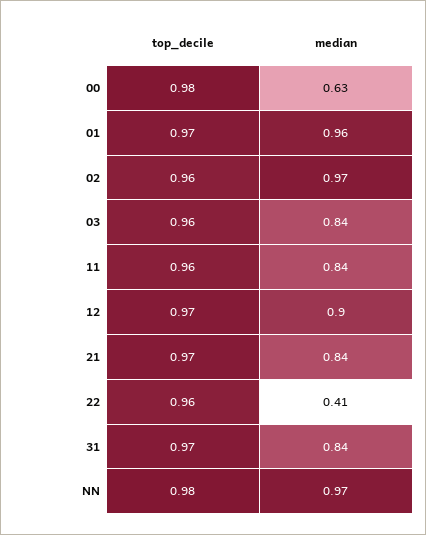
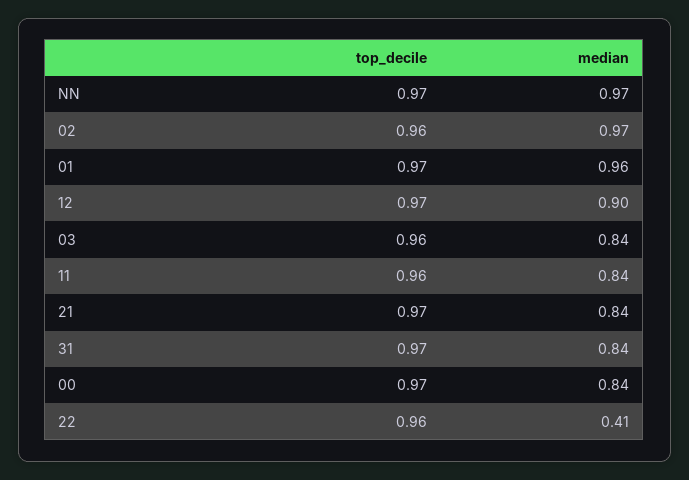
  {
    "top_decile": {
-     "00": 0.98,
+     "00": 0.97,
      "01": 0.97,
      "02": 0.96,
      "03": 0.96,
      "11": 0.96,
      "12": 0.97,
      "21": 0.97,
      "22": 0.96,
      "31": 0.97,
-     "NN": 0.98
+     "NN": 0.97
    },
    "median": {
-     "00": 0.63,
+     "00": 0.84,
      "01": 0.96,
      "02": 0.97,
      "03": 0.84,
      "11": 0.84,
      "12": 0.9,
      "21": 0.84,
      "22": 0.41,
      "31": 0.84,
      "NN": 0.97
    }
  }

